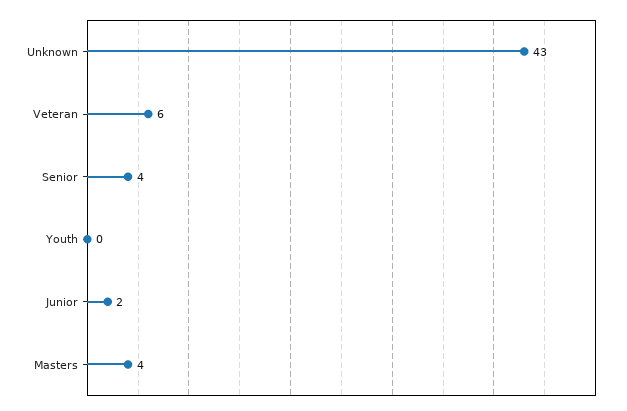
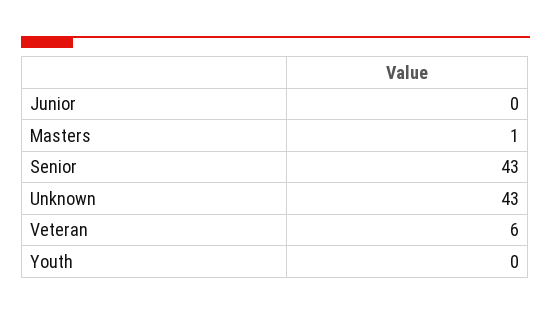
  {
    "Unknown": 43,
    "Veteran": 6,
-   "Senior": 4,
+   "Senior": 43,
    "Youth": 0,
-   "Junior": 2,
+   "Junior": 0,
-   "Masters": 4
+   "Masters": 1
  }

